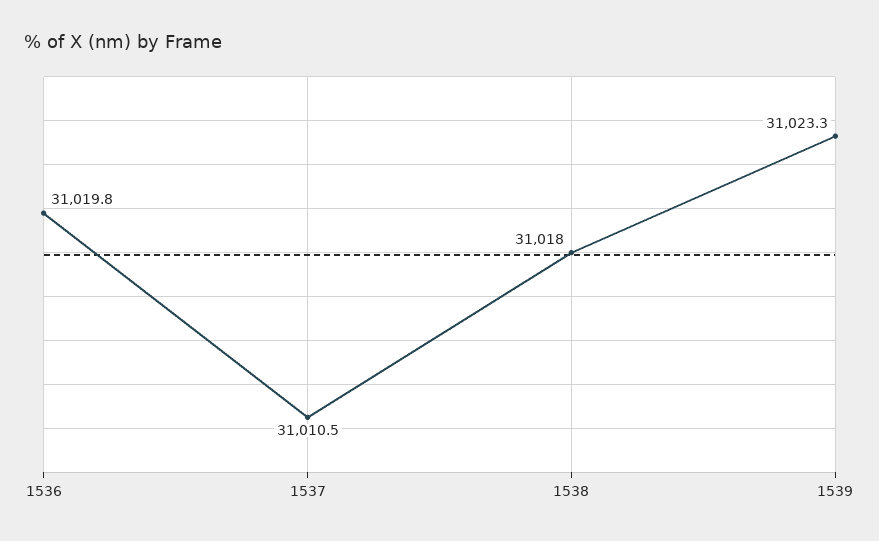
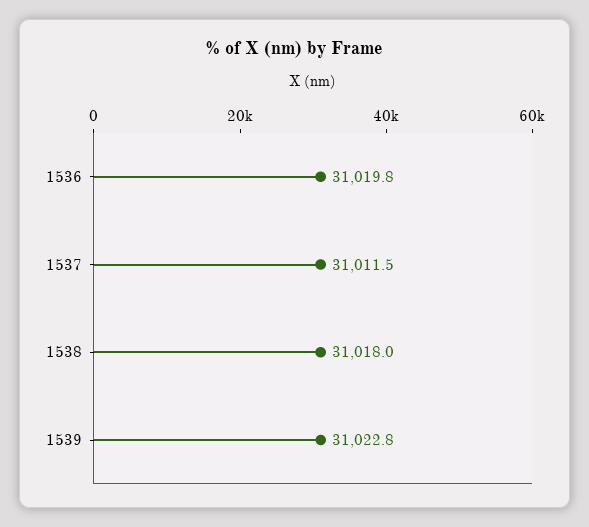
  {
    "1536": 31019.8,
-   "1537": 31010.5,
+   "1537": 31011.5,
    "1538": 31018,
-   "1539": 31023.3
+   "1539": 31022.8
  }

